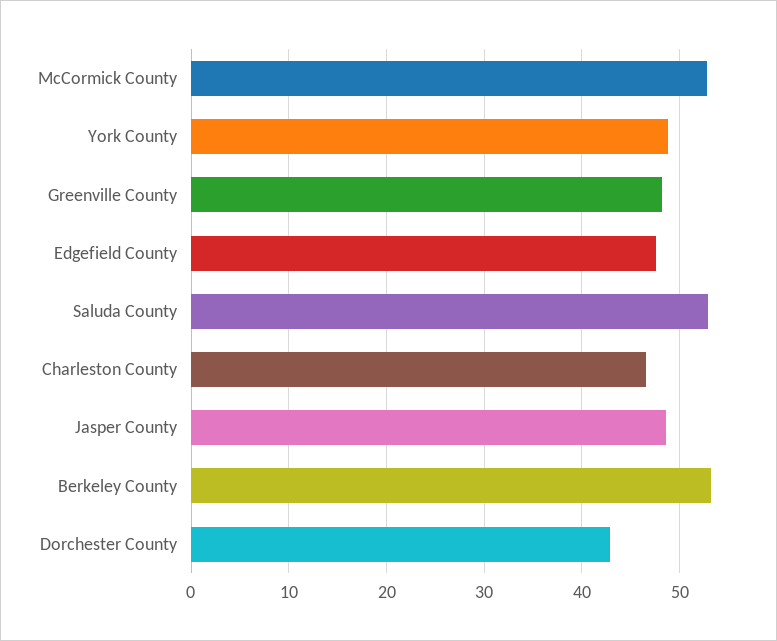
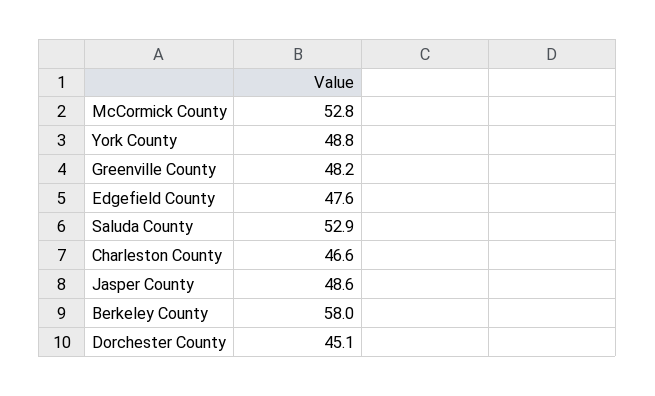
  {
    "McCormick County": 52.8,
    "York County": 48.8,
    "Greenville County": 48.2,
    "Edgefield County": 47.6,
    "Saluda County": 52.9,
    "Charleston County": 46.6,
    "Jasper County": 48.6,
-   "Berkeley County": 53,
+   "Berkeley County": 58,
-   "Dorchester County": 43
+   "Dorchester County": 45.1
  }

